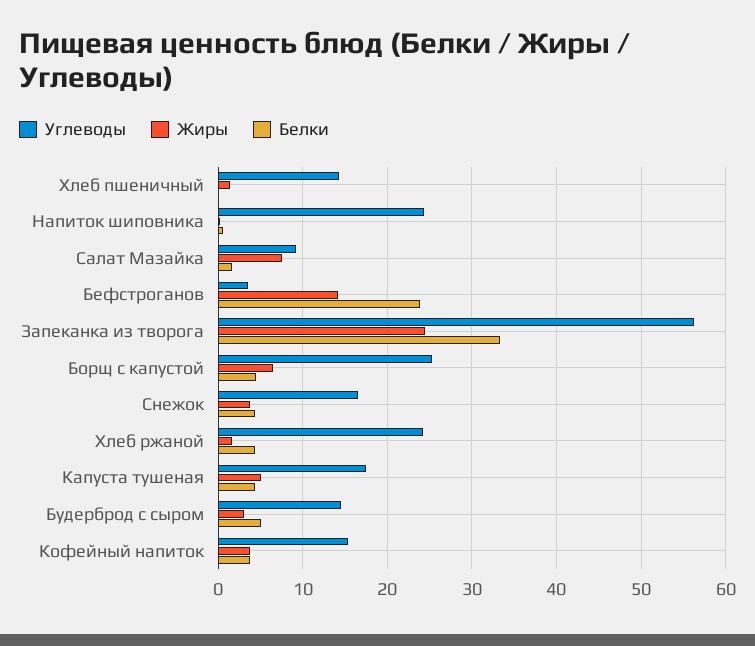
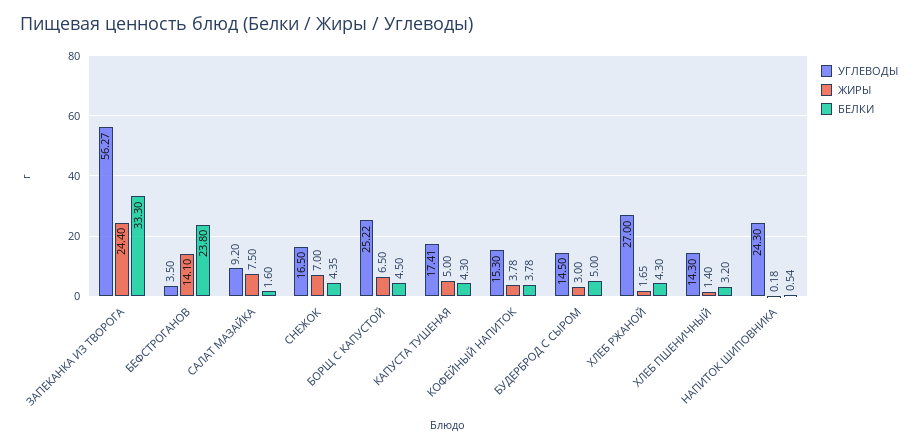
  {
    "Углеводы": {
      "Хлеб пшеничный": 14.3,
      "Напиток шиповника": 24.3,
      "Салат Мазайка": 9.2,
      "Бефстроганов": 3.5,
      "Запеканка из творога": 56.27,
      "Борщ с капустой": 25.22,
      "Снежок": 16.5,
-     "Хлеб ржаной": 24,
+     "Хлеб ржаной": 27,
      "Капуста тушеная": 17.41,
      "Будерброд с сыром": 14.5,
      "Кофейный напиток": 15.3
    },
    "Жиры": {
      "Хлеб пшеничный": 1.4,
      "Напиток шиповника": 0.18,
      "Салат Мазайка": 7.5,
      "Бефстроганов": 14.1,
      "Запеканка из творога": 24.4,
      "Борщ с капустой": 6.5,
-     "Снежок": 4,
+     "Снежок": 7,
      "Хлеб ржаной": 1.65,
      "Капуста тушеная": 5,
      "Будерброд с сыром": 3,
      "Кофейный напиток": 3.78
    },
    "Белки": {
-     "Хлеб пшеничный": 0,
+     "Хлеб пшеничный": 3.2,
      "Напиток шиповника": 0.54,
      "Салат Мазайка": 1.6,
      "Бефстроганов": 23.8,
      "Запеканка из творога": 33.3,
      "Борщ с капустой": 4.5,
      "Снежок": 4.35,
      "Хлеб ржаной": 4.3,
      "Капуста тушеная": 4.3,
      "Будерброд с сыром": 5,
      "Кофейный напиток": 3.78
    }
  }

